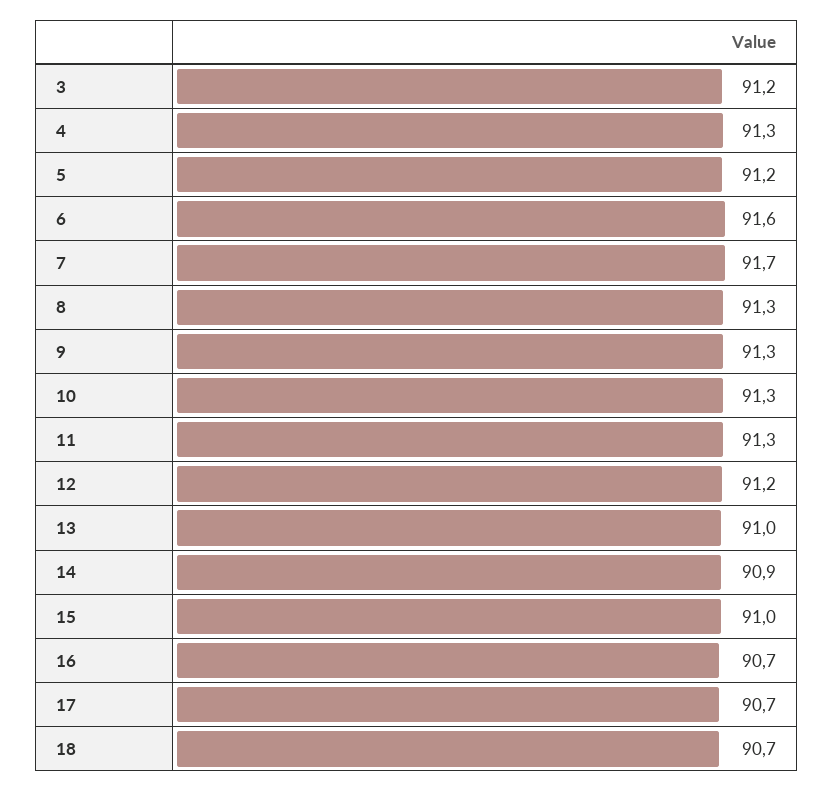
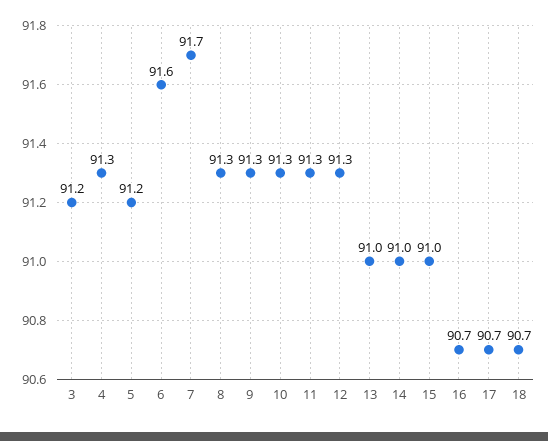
  {
    "3": 91.2,
    "4": 91.3,
    "5": 91.2,
    "6": 91.6,
    "7": 91.7,
    "8": 91.3,
    "9": 91.3,
    "10": 91.3,
    "11": 91.3,
-   "12": 91.2,
+   "12": 91.3,
    "13": 91,
-   "14": 90.9,
+   "14": 91,
    "15": 91,
    "16": 90.7,
    "17": 90.7,
    "18": 90.7
  }

